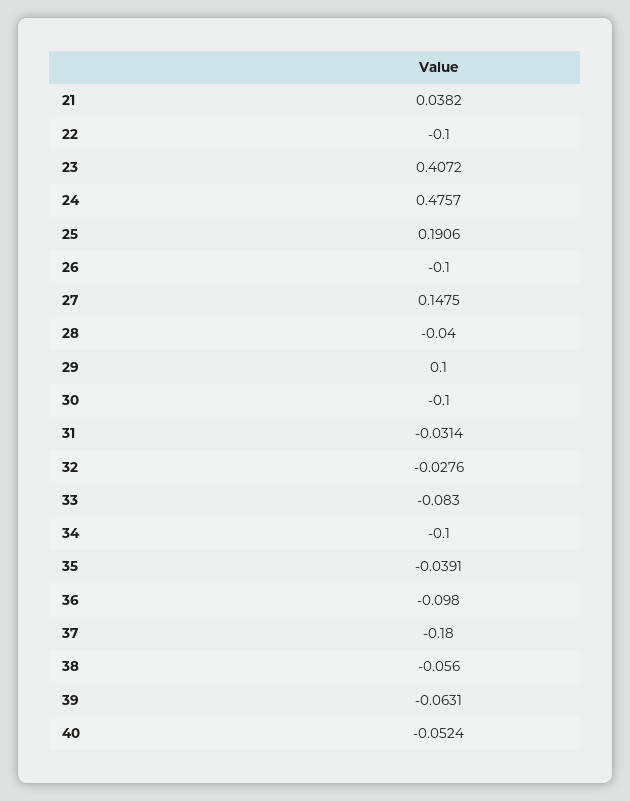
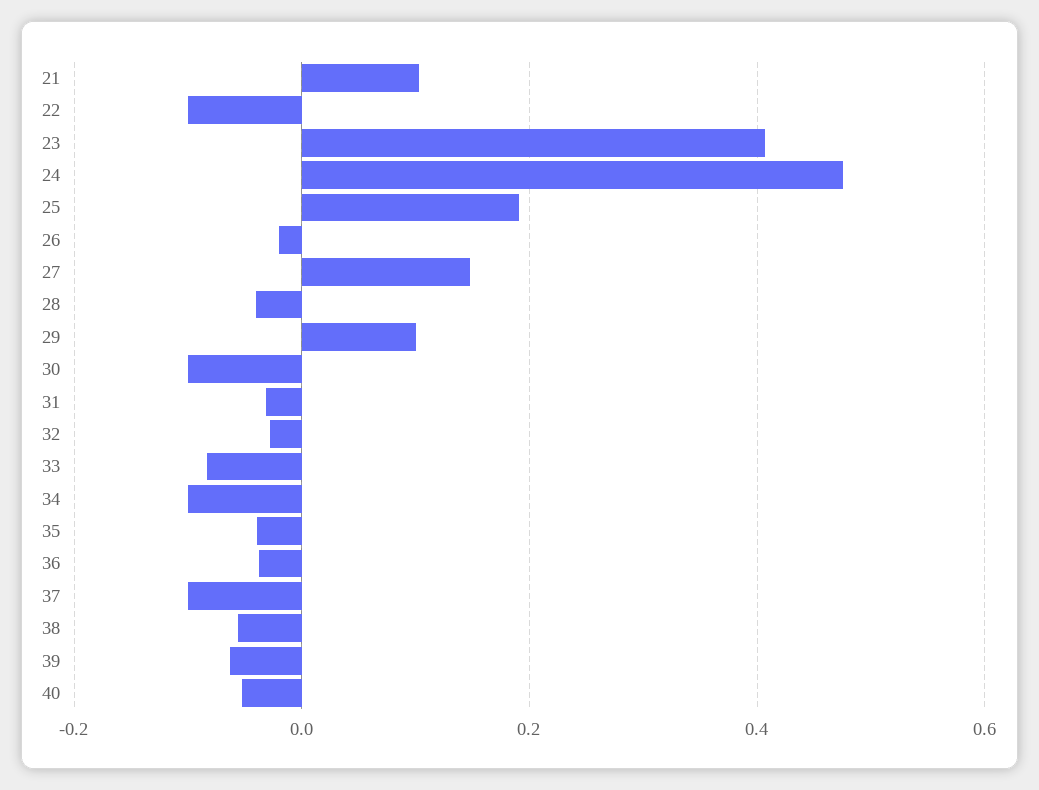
  {
-   "21": 0.0382,
+   "21": 0.1,
    "22": -0.1,
    "23": 0.4072,
    "24": 0.4757,
    "25": 0.1906,
-   "26": -0.1,
+   "26": -0.02,
    "27": 0.1475,
    "28": -0.04,
    "29": 0.1,
    "30": -0.1,
    "31": -0.0314,
    "32": -0.0276,
    "33": -0.083,
    "34": -0.1,
    "35": -0.0391,
-   "36": -0.098,
+   "36": -0.04,
-   "37": -0.18,
+   "37": -0.1,
    "38": -0.056,
    "39": -0.0631,
    "40": -0.0524
  }

